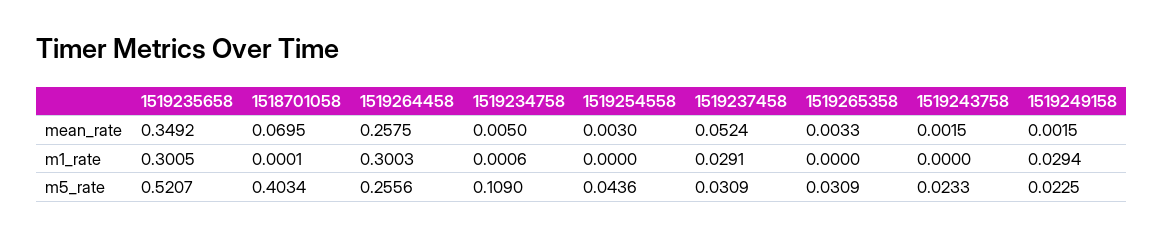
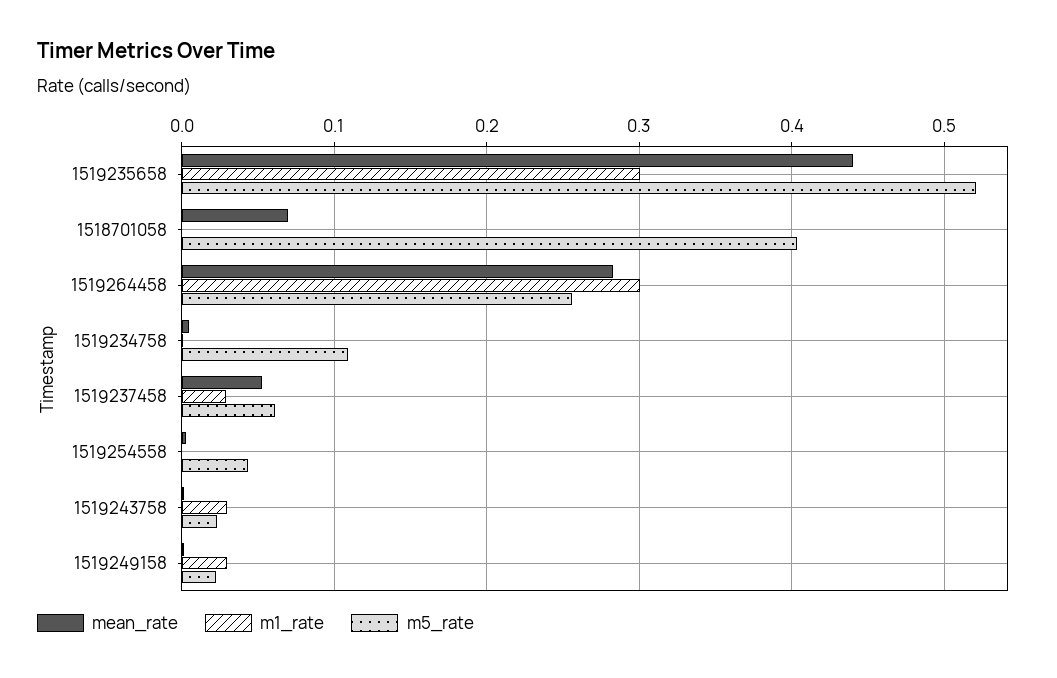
  {
    "mean_rate": {
-     "1519235658": 0.3492,
+     "1519235658": 0.44,
      "1518701058": 0.0695,
-     "1519264458": 0.2575,
+     "1519264458": 0.28,
      "1519234758": 0.005,
      "1519254558": 0.003,
      "1519237458": 0.0524,
-     "1519265358": 0.0033,
      "1519243758": 0.0015,
      "1519249158": 0.0015
    },
    "m1_rate": {
      "1519235658": 0.3005,
      "1518701058": 0.0001,
      "1519264458": 0.3003,
      "1519234758": 0.0006,
      "1519254558": 0,
      "1519237458": 0.0291,
-     "1519265358": 0,
-     "1519243758": 0,
+     "1519243758": 0.03,
      "1519249158": 0.0294
    },
    "m5_rate": {
      "1519235658": 0.5207,
      "1518701058": 0.4034,
      "1519264458": 0.2556,
      "1519234758": 0.109,
      "1519254558": 0.0436,
-     "1519237458": 0.0309,
+     "1519237458": 0.06,
-     "1519265358": 0.0309,
      "1519243758": 0.0233,
      "1519249158": 0.0225
    }
  }

